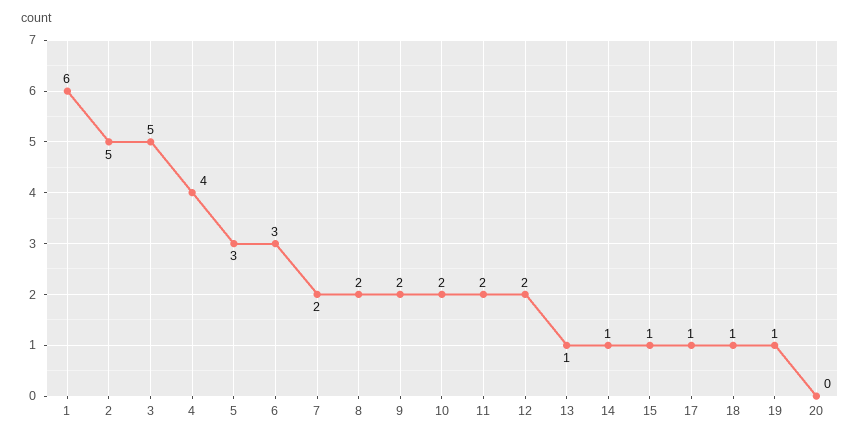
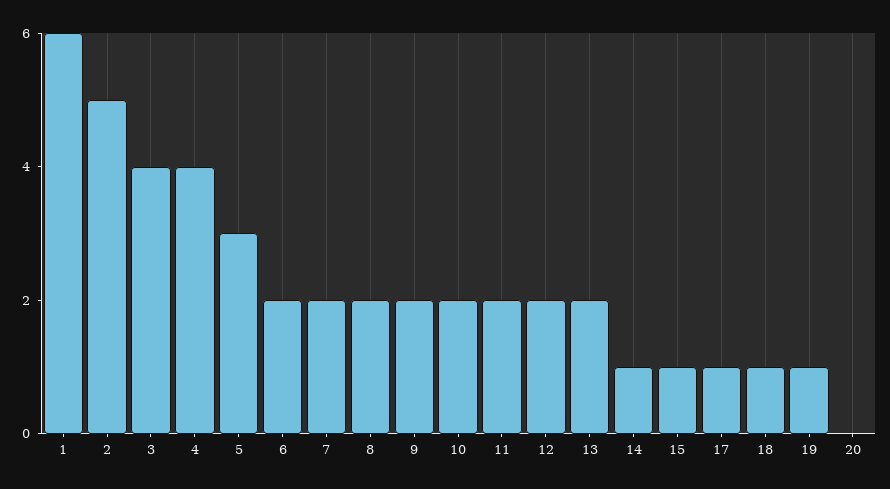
  {
    "1": 6,
    "2": 5,
-   "3": 5,
+   "3": 4,
    "4": 4,
    "5": 3,
-   "6": 3,
+   "6": 2,
    "7": 2,
    "8": 2,
    "9": 2,
    "10": 2,
    "11": 2,
    "12": 2,
-   "13": 1,
+   "13": 2,
    "14": 1,
    "15": 1,
    "17": 1,
    "18": 1,
    "19": 1,
    "20": 0
  }

